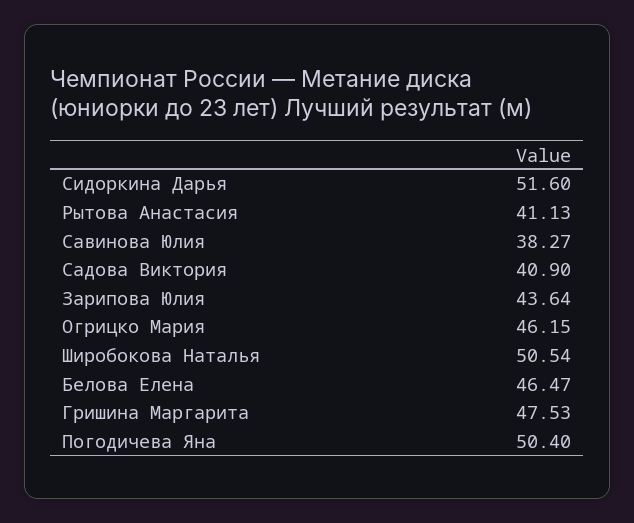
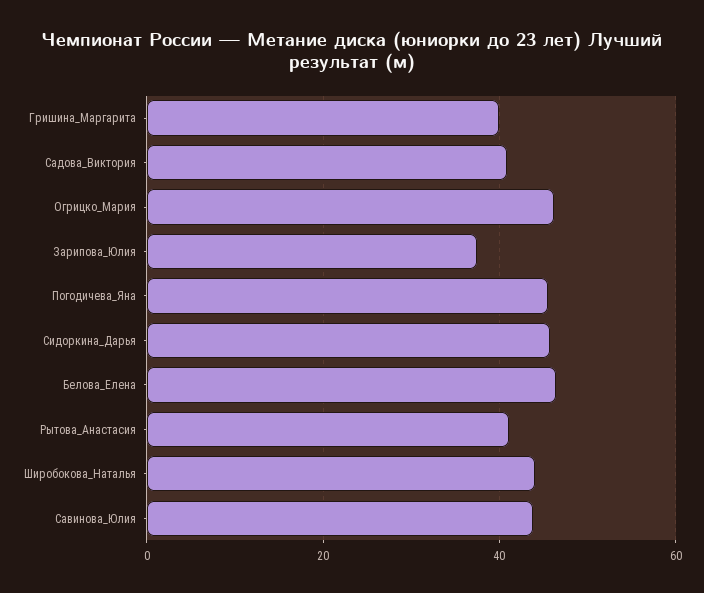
  {
-   "Сидоркина Дарья": 51.6,
+   "Сидоркина Дарья": 46,
    "Рытова Анастасия": 41.13,
-   "Савинова Юлия": 38.27,
+   "Савинова Юлия": 44,
    "Садова Виктория": 40.9,
-   "Зарипова Юлия": 43.64,
+   "Зарипова Юлия": 38,
    "Огрицко Мария": 46.15,
-   "Широбокова Наталья": 50.54,
+   "Широбокова Наталья": 44,
    "Белова Елена": 46.47,
-   "Гришина Маргарита": 47.53,
+   "Гришина Маргарита": 40,
-   "Погодичева Яна": 50.4
+   "Погодичева Яна": 46
  }

